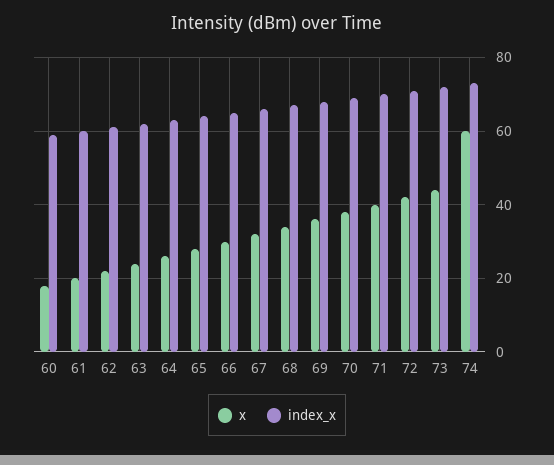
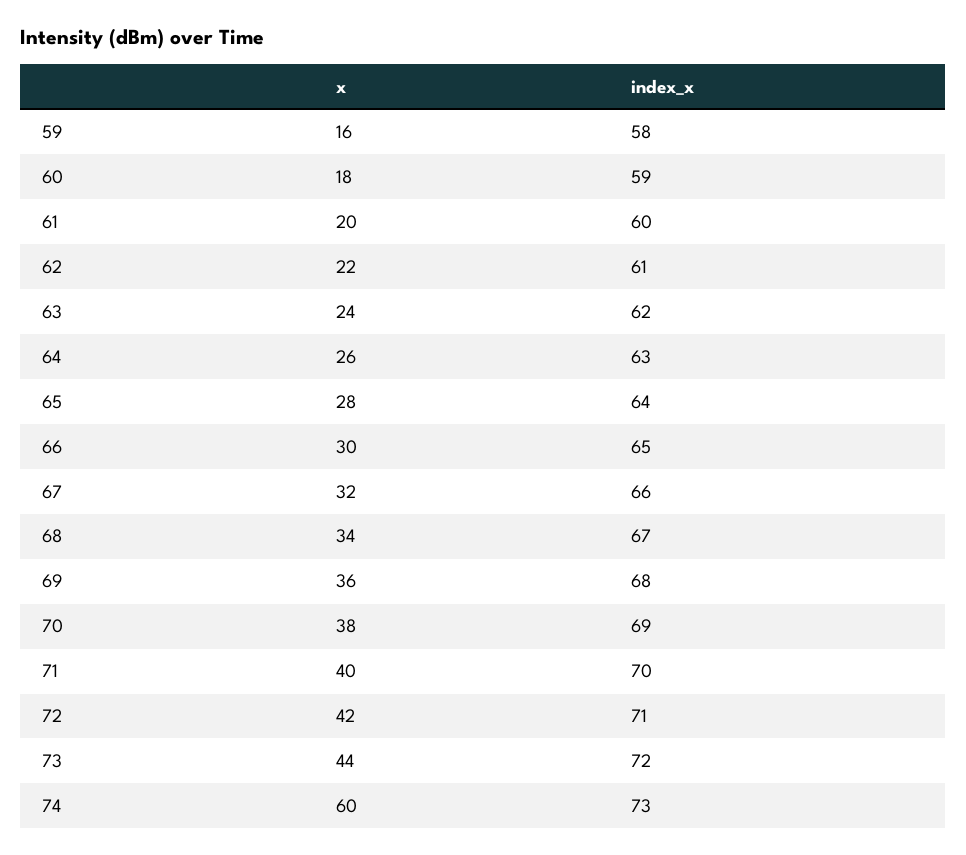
  {
    "x": {
      "60": 18,
      "61": 20,
      "62": 22,
      "63": 24,
      "64": 26,
      "65": 28,
      "66": 30,
      "67": 32,
      "68": 34,
      "69": 36,
      "70": 38,
      "71": 40,
      "72": 42,
      "73": 44,
-     "74": 60
+     "74": 60,
+     "59": 16
    },
    "index_x": {
      "60": 59,
      "61": 60,
      "62": 61,
      "63": 62,
      "64": 63,
      "65": 64,
      "66": 65,
      "67": 66,
      "68": 67,
      "69": 68,
      "70": 69,
      "71": 70,
      "72": 71,
      "73": 72,
-     "74": 73
+     "74": 73,
+     "59": 58
    }
  }

